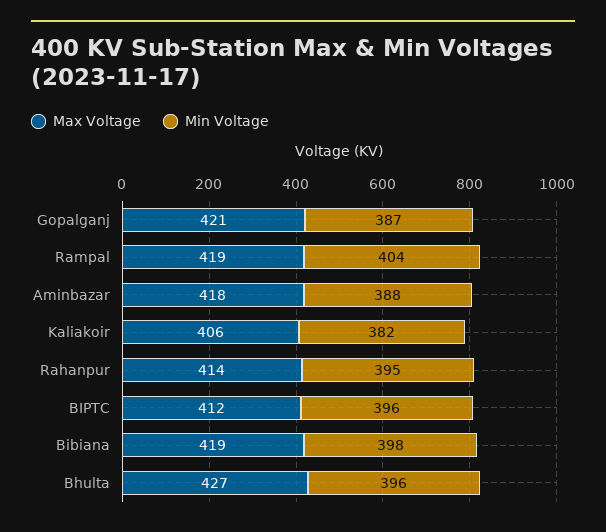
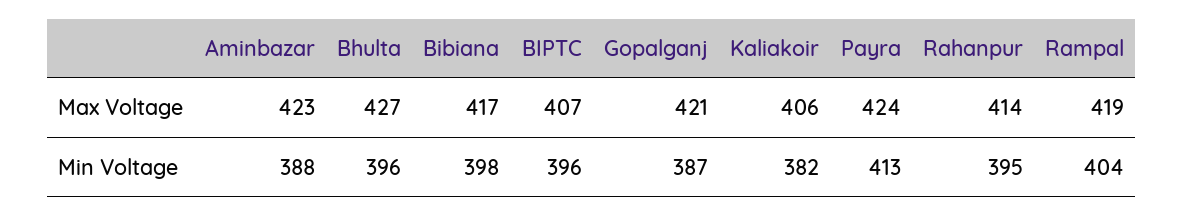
  {
    "Max Voltage": {
      "Gopalganj": 421,
      "Rampal": 419,
-     "Aminbazar": 418,
+     "Aminbazar": 423,
      "Kaliakoir": 406,
      "Rahanpur": 414,
-     "BIPTC": 412,
+     "BIPTC": 407,
-     "Bibiana": 419,
+     "Bibiana": 417,
-     "Bhulta": 427
+     "Bhulta": 427,
+     "Payra": 424
    },
    "Min Voltage": {
      "Gopalganj": 387,
      "Rampal": 404,
      "Aminbazar": 388,
      "Kaliakoir": 382,
      "Rahanpur": 395,
      "BIPTC": 396,
      "Bibiana": 398,
-     "Bhulta": 396
+     "Bhulta": 396,
+     "Payra": 413
    }
  }

